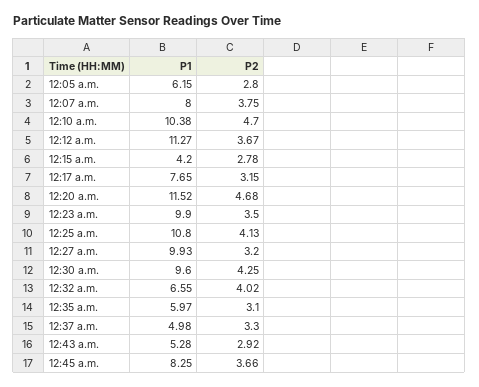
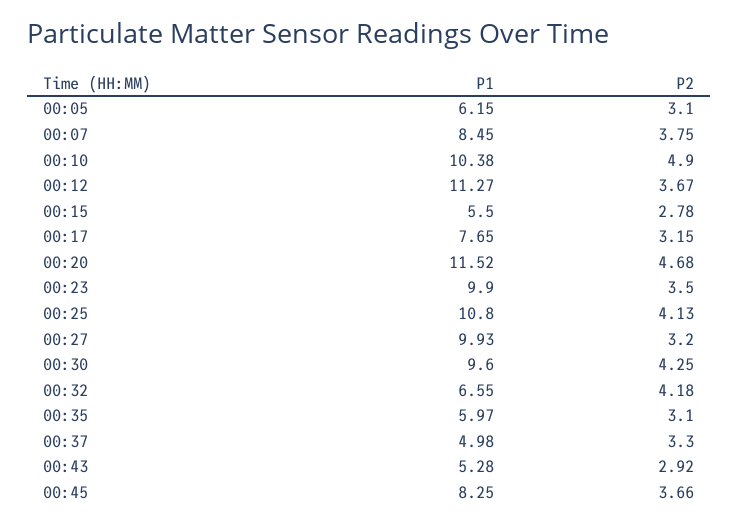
  {
    "P1": {
      "12:05 a.m.": 6.15,
-     "12:07 a.m.": 8,
+     "12:07 a.m.": 8.45,
      "12:10 a.m.": 10.38,
      "12:12 a.m.": 11.27,
-     "12:15 a.m.": 4.2,
+     "12:15 a.m.": 5.5,
      "12:17 a.m.": 7.65,
      "12:20 a.m.": 11.52,
      "12:23 a.m.": 9.9,
      "12:25 a.m.": 10.8,
      "12:27 a.m.": 9.93,
      "12:30 a.m.": 9.6,
      "12:32 a.m.": 6.55,
      "12:35 a.m.": 5.97,
      "12:37 a.m.": 4.98,
      "12:43 a.m.": 5.28,
      "12:45 a.m.": 8.25
    },
    "P2": {
-     "12:05 a.m.": 2.8,
+     "12:05 a.m.": 3.1,
      "12:07 a.m.": 3.75,
-     "12:10 a.m.": 4.7,
+     "12:10 a.m.": 4.9,
      "12:12 a.m.": 3.67,
      "12:15 a.m.": 2.78,
      "12:17 a.m.": 3.15,
      "12:20 a.m.": 4.68,
      "12:23 a.m.": 3.5,
      "12:25 a.m.": 4.13,
      "12:27 a.m.": 3.2,
      "12:30 a.m.": 4.25,
-     "12:32 a.m.": 4.02,
+     "12:32 a.m.": 4.18,
      "12:35 a.m.": 3.1,
      "12:37 a.m.": 3.3,
      "12:43 a.m.": 2.92,
      "12:45 a.m.": 3.66
    }
  }

